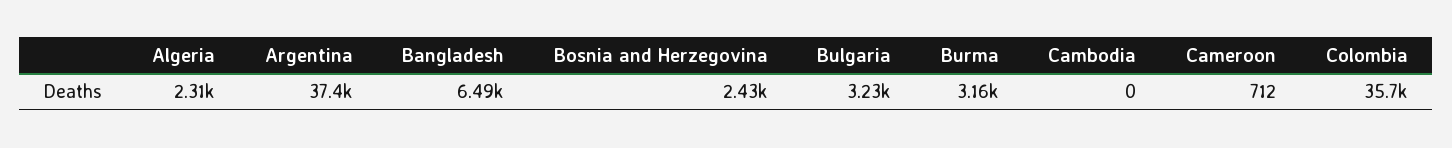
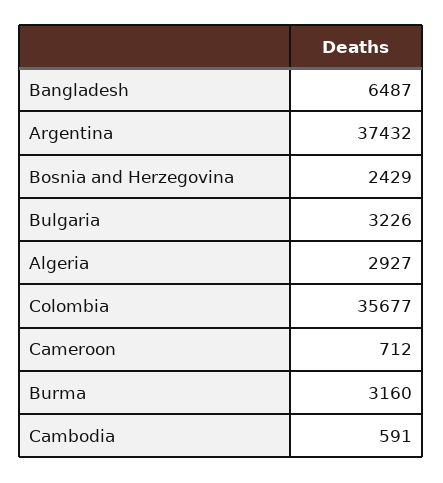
  {
-   "Algeria": 2310,
+   "Algeria": 2927,
    "Argentina": 37432,
    "Bangladesh": 6487,
    "Bosnia and Herzegovina": 2429,
    "Bulgaria": 3226,
    "Burma": 3160,
-   "Cambodia": 0,
+   "Cambodia": 591,
    "Cameroon": 712,
    "Colombia": 35677
  }

